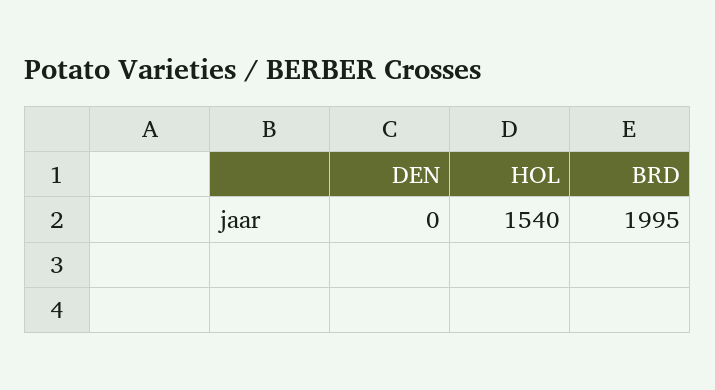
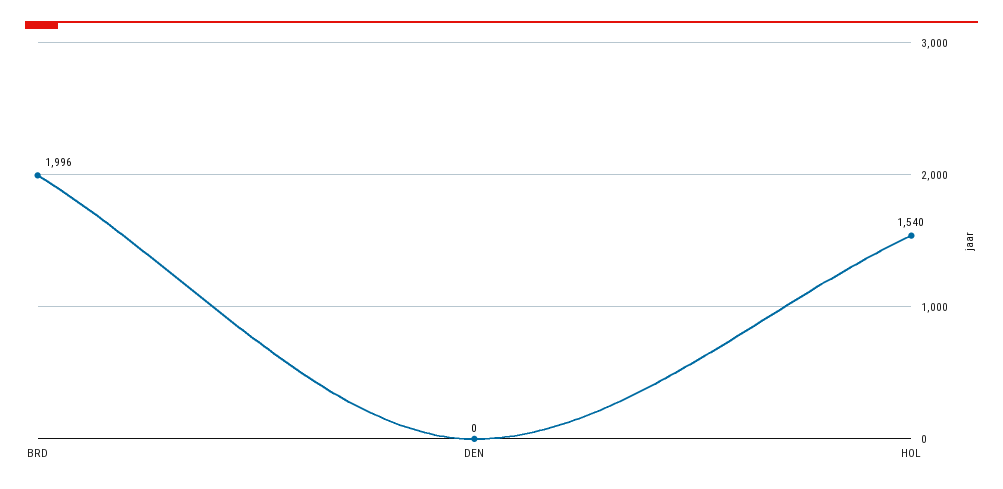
  {
    "DEN": 0,
    "HOL": 1540,
-   "BRD": 1995
+   "BRD": 1996
  }

